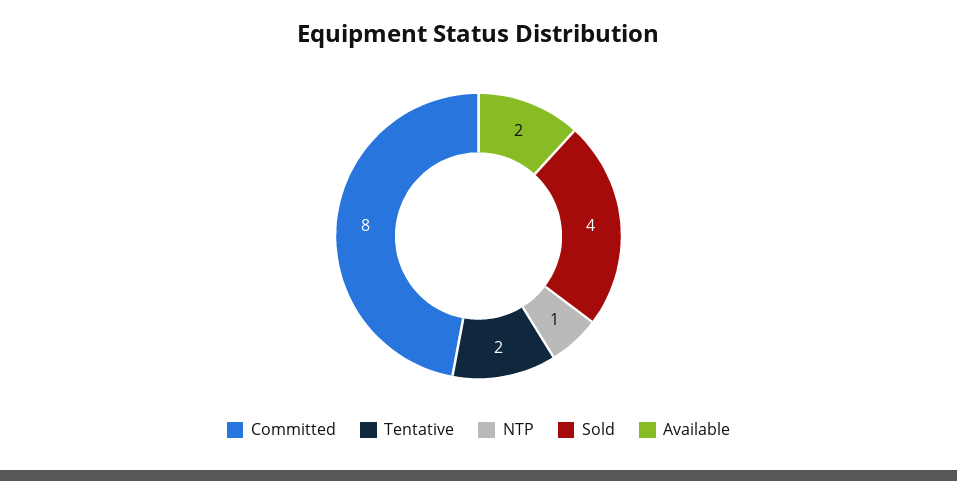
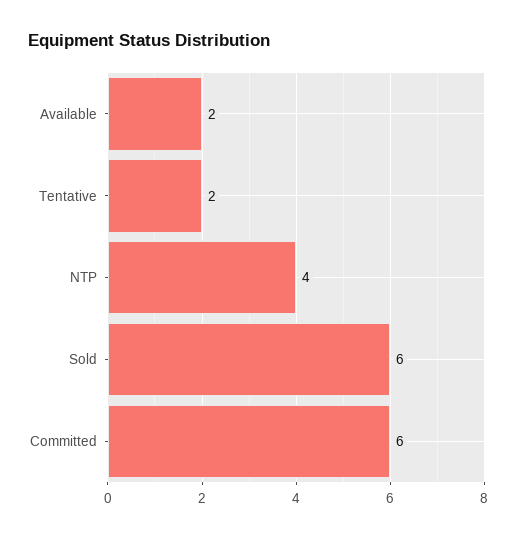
  {
-   "Committed": 8,
+   "Committed": 6,
    "Tentative": 2,
-   "NTP": 1,
+   "NTP": 4,
-   "Sold": 4,
+   "Sold": 6,
    "Available": 2
  }

